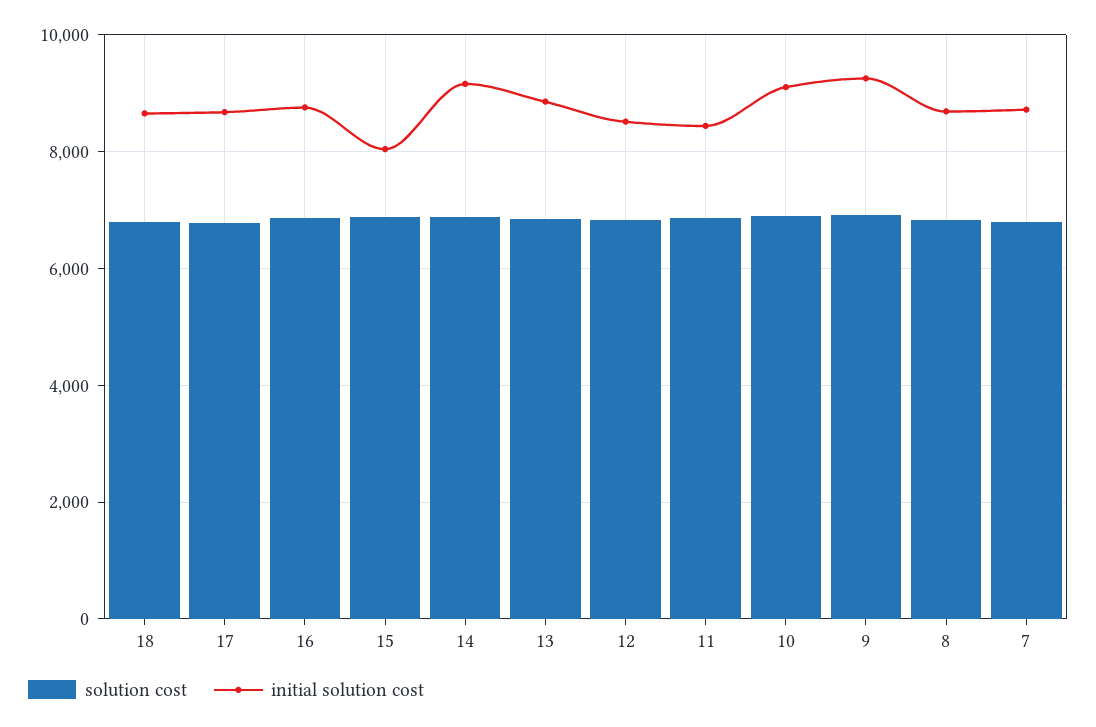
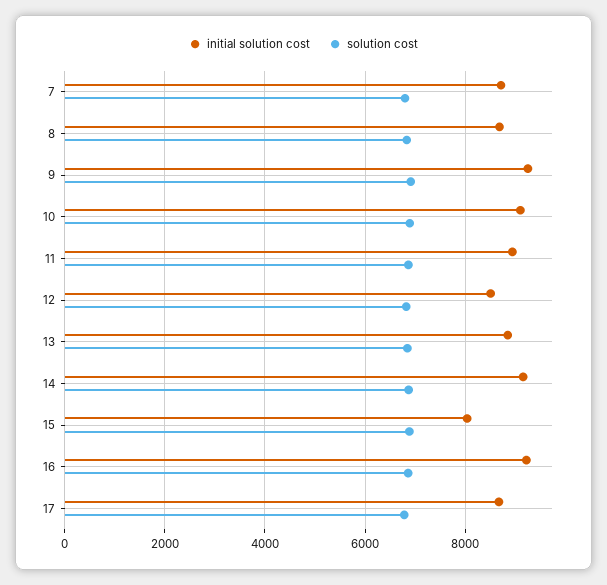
  {
    "solution cost": {
-     "18": 6800,
      "17": 6800,
      "16": 6800,
      "15": 6800,
      "14": 6800,
      "13": 6800,
      "12": 6800,
      "11": 6800,
      "10": 6800,
      "9": 7000,
      "8": 6800,
      "7": 6800
    },
    "initial solution cost": {
-     "18": 8600,
      "17": 8600,
-     "16": 8800,
+     "16": 9200,
      "15": 8000,
      "14": 9200,
      "13": 8800,
      "12": 8600,
-     "11": 8400,
+     "11": 9000,
      "10": 9200,
      "9": 9200,
      "8": 8600,
      "7": 8800
    }
  }

